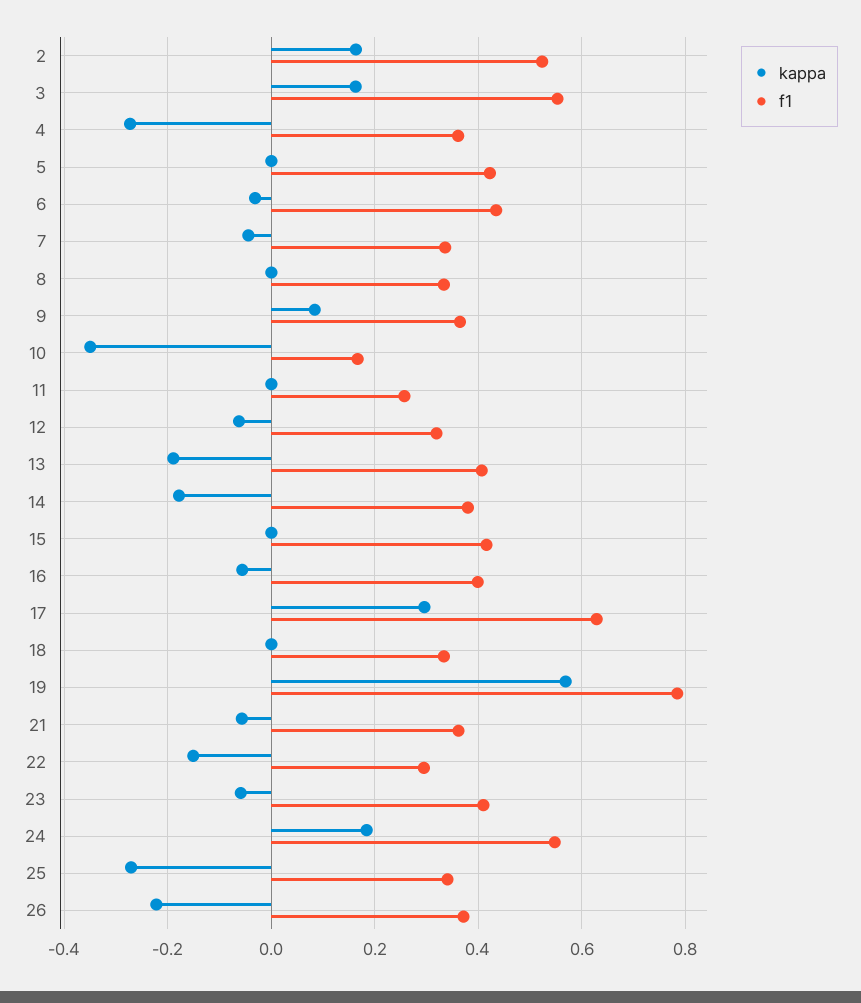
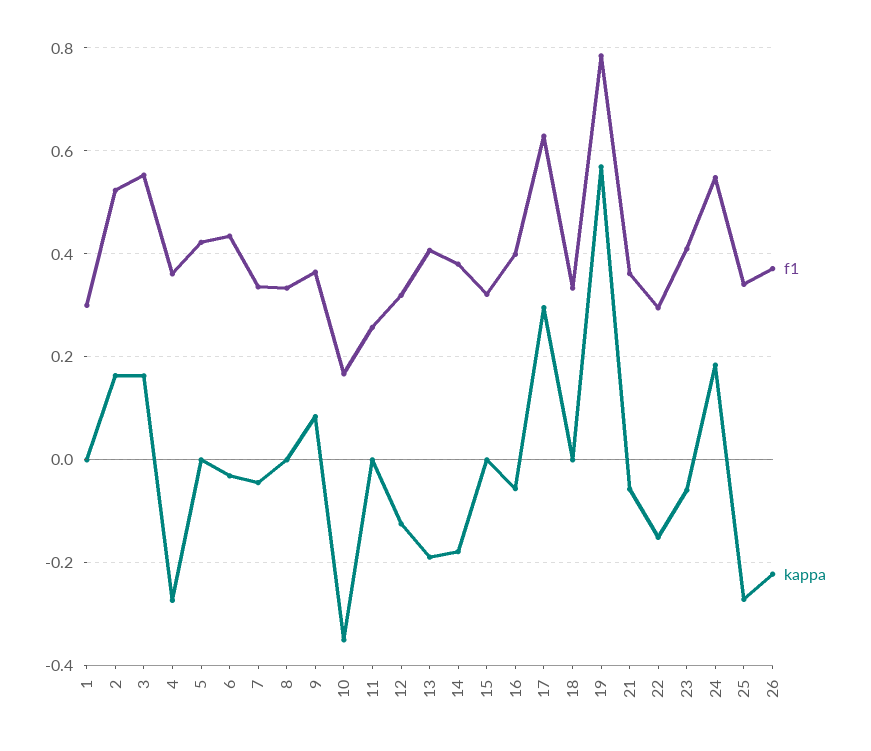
  {
    "kappa": {
      "2": 0.16,
      "3": 0.16,
      "4": -0.28,
      "5": 0,
      "6": -0.04,
      "7": -0.04,
      "8": 0,
      "9": 0.08,
      "10": -0.36,
      "11": 0,
-     "12": -0.06,
+     "12": -0.12,
      "13": -0.18,
      "14": -0.18,
      "15": 0,
      "16": -0.06,
      "17": 0.3,
      "18": 0,
      "19": 0.56,
      "21": -0.06,
      "22": -0.16,
      "23": -0.06,
      "24": 0.18,
      "25": -0.28,
-     "26": -0.22
+     "26": -0.22,
+     "1": 0
    },
    "f1": {
      "2": 0.52,
      "3": 0.56,
      "4": 0.36,
      "5": 0.42,
      "6": 0.44,
      "7": 0.34,
      "8": 0.34,
      "9": 0.36,
      "10": 0.16,
      "11": 0.26,
      "12": 0.32,
      "13": 0.4,
      "14": 0.38,
-     "15": 0.42,
+     "15": 0.32,
      "16": 0.4,
      "17": 0.62,
      "18": 0.34,
      "19": 0.78,
      "21": 0.36,
      "22": 0.3,
      "23": 0.4,
      "24": 0.54,
      "25": 0.34,
-     "26": 0.38
+     "26": 0.38,
+     "1": 0.3
    }
  }

